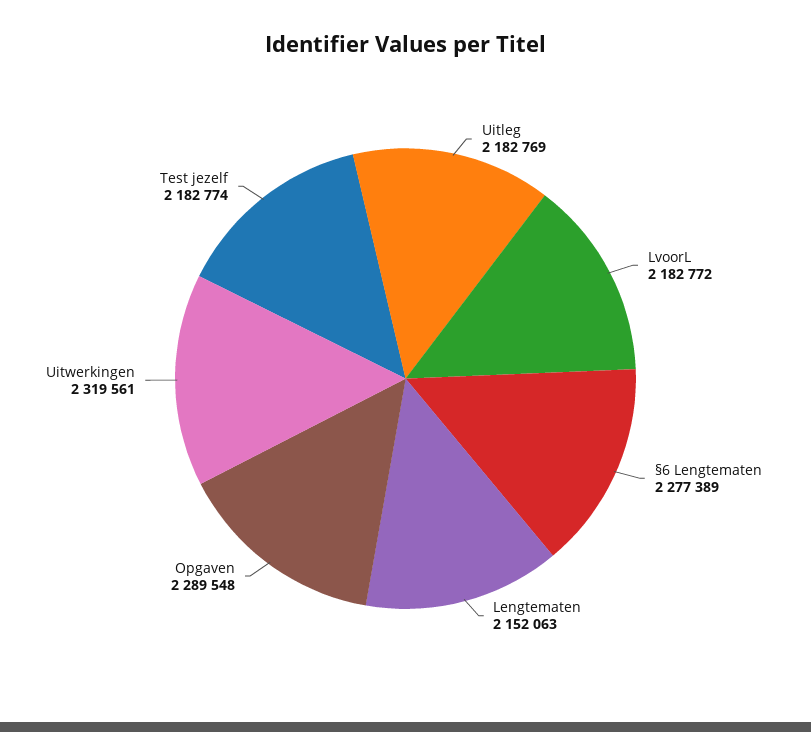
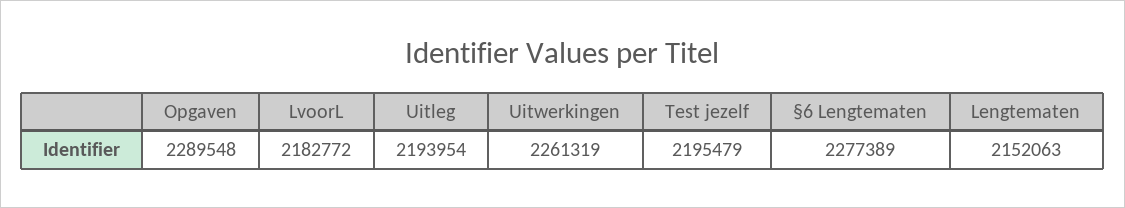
  {
-   "Uitleg": 2182769,
+   "Uitleg": 2193954,
    "LvoorL": 2182772,
    "§6 Lengtematen": 2277389,
    "Lengtematen": 2152063,
    "Opgaven": 2289548,
-   "Uitwerkingen": 2319561,
+   "Uitwerkingen": 2261319,
-   "Test jezelf": 2182774
+   "Test jezelf": 2195479
  }

